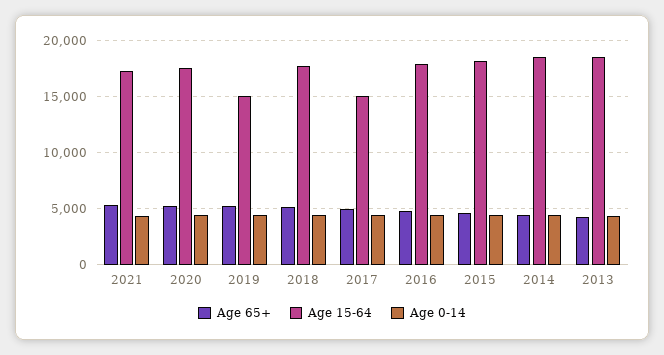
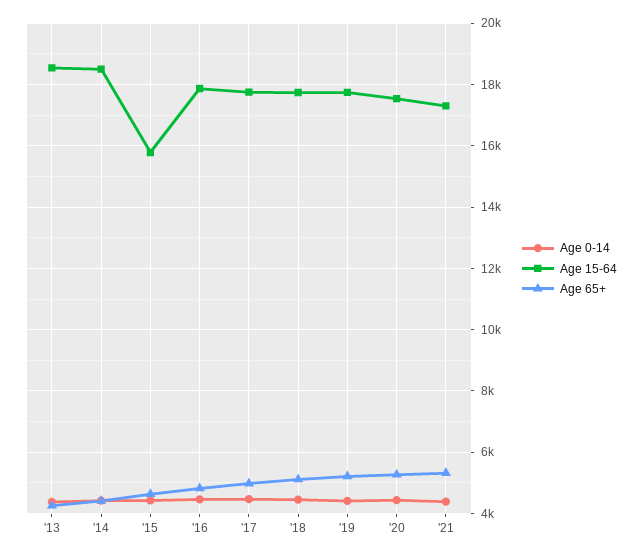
  {
    "Age 65+": {
      "2021": 5400,
      "2020": 5200,
      "2019": 5200,
      "2018": 5200,
      "2017": 5000,
      "2016": 4800,
      "2015": 4600,
      "2014": 4400,
      "2013": 4200
    },
    "Age 15-64": {
      "2021": 17400,
      "2020": 17600,
-     "2019": 15000,
+     "2019": 17800,
      "2018": 17800,
-     "2017": 15000,
+     "2017": 17800,
      "2016": 17800,
-     "2015": 18000,
+     "2015": 15800,
      "2014": 18600,
      "2013": 18600
    },
    "Age 0-14": {
      "2021": 4400,
      "2020": 4400,
      "2019": 4400,
      "2018": 4400,
      "2017": 4400,
      "2016": 4400,
      "2015": 4400,
      "2014": 4400,
      "2013": 4400
    }
  }

